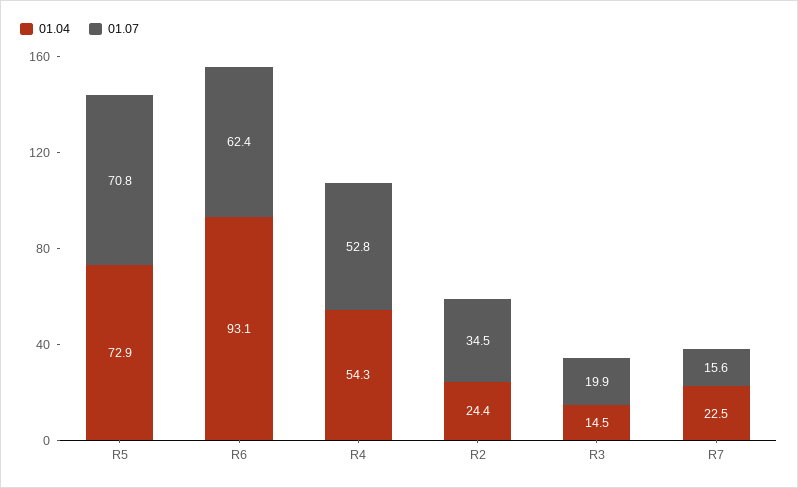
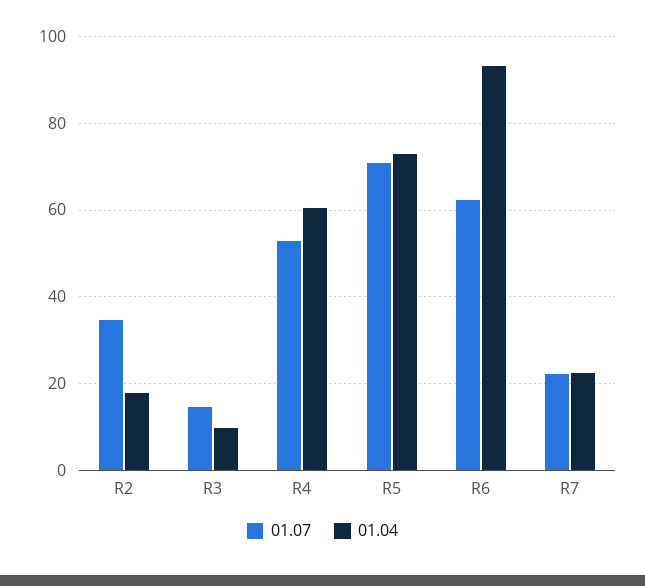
  {
    "01.04": {
      "R5": 72.9,
      "R6": 93.1,
-     "R4": 54.3,
+     "R4": 60,
-     "R2": 24.4,
+     "R2": 18,
-     "R3": 14.5,
+     "R3": 10,
      "R7": 22.5
    },
    "01.07": {
      "R5": 70.8,
      "R6": 62.4,
      "R4": 52.8,
      "R2": 34.5,
-     "R3": 19.9,
+     "R3": 14,
-     "R7": 15.6
+     "R7": 22
    }
  }

